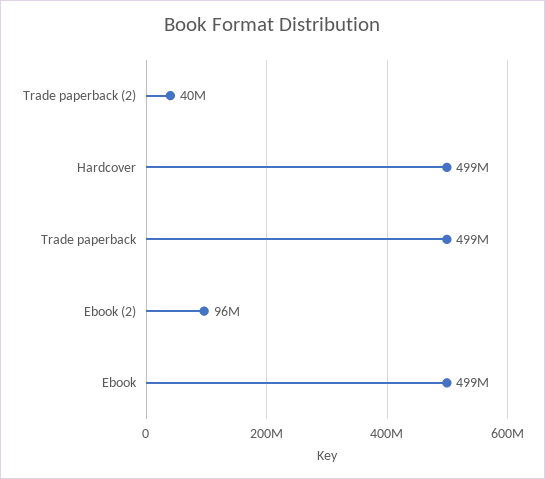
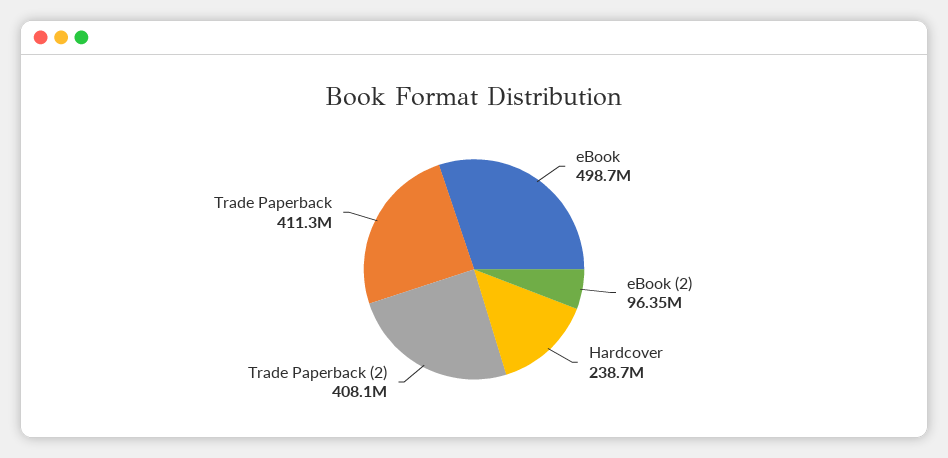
  {
-   "Trade paperback (2)": 40000000,
+   "Trade paperback (2)": 408100000,
-   "Hardcover": 499000000,
+   "Hardcover": 238700000,
-   "Trade paperback": 499000000,
+   "Trade paperback": 411300000,
    "Ebook (2)": 96350000,
    "Ebook": 498700000
  }

